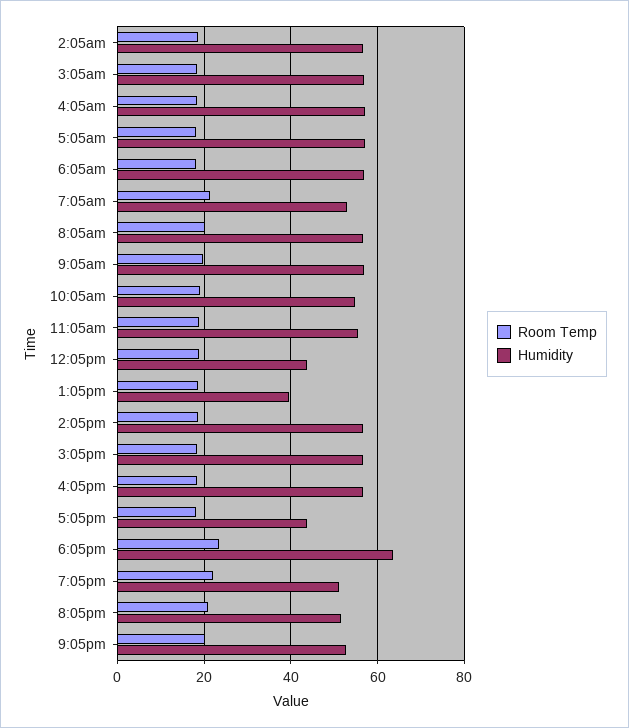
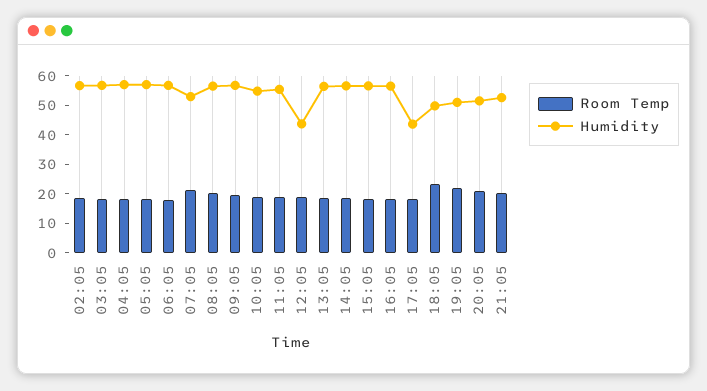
  {
    "Room Temp": {
      "2:05am": 18,
      "3:05am": 18,
      "4:05am": 18,
      "5:05am": 18,
      "6:05am": 18,
      "7:05am": 22,
      "8:05am": 20,
      "9:05am": 20,
      "10:05am": 20,
      "11:05am": 18,
      "12:05pm": 18,
      "1:05pm": 18,
      "2:05pm": 18,
      "3:05pm": 18,
      "4:05pm": 18,
      "5:05pm": 18,
      "6:05pm": 24,
      "7:05pm": 22,
      "8:05pm": 20,
      "9:05pm": 20
    },
    "Humidity": {
      "2:05am": 56,
      "3:05am": 56,
      "4:05am": 58,
      "5:05am": 58,
      "6:05am": 56,
      "7:05am": 52,
      "8:05am": 56,
      "9:05am": 56,
      "10:05am": 54,
      "11:05am": 56,
      "12:05pm": 44,
-     "1:05pm": 40,
+     "1:05pm": 55,
      "2:05pm": 56,
      "3:05pm": 56,
      "4:05pm": 56,
      "5:05pm": 44,
-     "6:05pm": 64,
+     "6:05pm": 50,
      "7:05pm": 52,
      "8:05pm": 52,
      "9:05pm": 52
    }
  }

